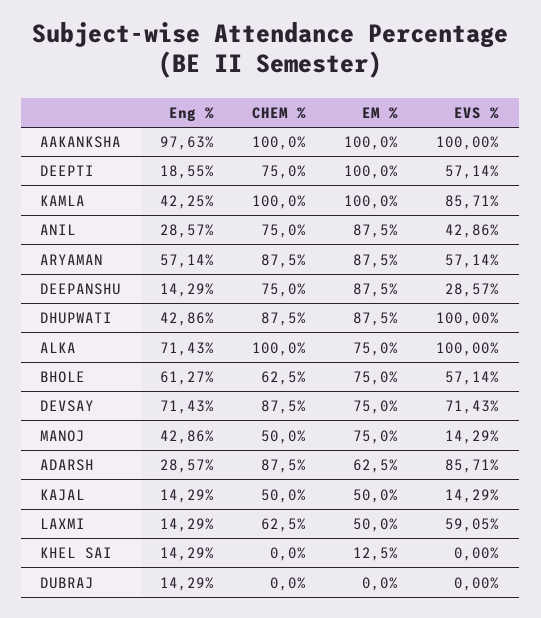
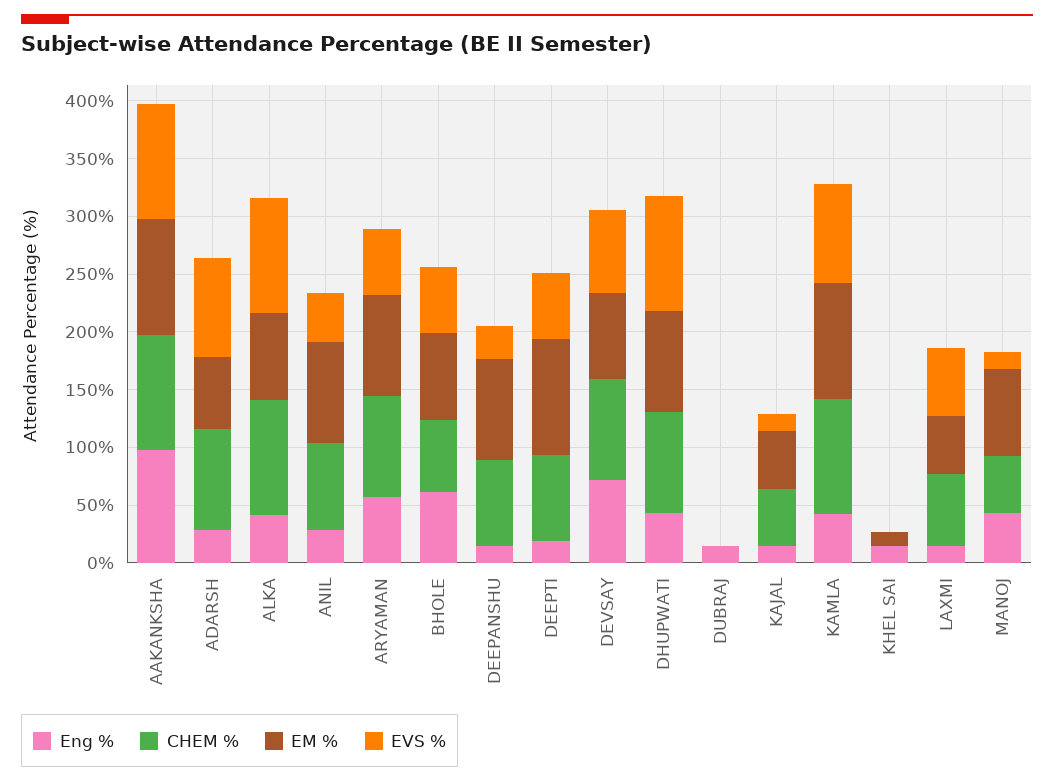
  {
    "Eng %": {
      "AAKANKSHA": 97.63,
      "DEEPTI": 18.55,
      "KAMLA": 42.25,
      "ANIL": 28.57,
      "ARYAMAN": 57.14,
      "DEEPANSHU": 14.29,
      "DHUPWATI": 42.86,
-     "ALKA": 71.43,
+     "ALKA": 40,
      "BHOLE": 61.27,
      "DEVSAY": 71.43,
      "MANOJ": 42.86,
      "ADARSH": 28.57,
      "KAJAL": 14.29,
      "LAXMI": 14.29,
      "KHEL SAI": 14.29,
      "DUBRAJ": 14.29
    },
    "CHEM %": {
      "AAKANKSHA": 100,
      "DEEPTI": 75,
      "KAMLA": 100,
      "ANIL": 75,
      "ARYAMAN": 87.5,
      "DEEPANSHU": 75,
      "DHUPWATI": 87.5,
      "ALKA": 100,
      "BHOLE": 62.5,
      "DEVSAY": 87.5,
      "MANOJ": 50,
      "ADARSH": 87.5,
      "KAJAL": 50,
      "LAXMI": 62.5,
      "KHEL SAI": 0,
      "DUBRAJ": 0
    },
    "EM %": {
      "AAKANKSHA": 100,
      "DEEPTI": 100,
      "KAMLA": 100,
      "ANIL": 87.5,
      "ARYAMAN": 87.5,
      "DEEPANSHU": 87.5,
      "DHUPWATI": 87.5,
      "ALKA": 75,
      "BHOLE": 75,
      "DEVSAY": 75,
      "MANOJ": 75,
      "ADARSH": 62.5,
      "KAJAL": 50,
      "LAXMI": 50,
      "KHEL SAI": 12.5,
      "DUBRAJ": 0
    },
    "EVS %": {
      "AAKANKSHA": 100,
      "DEEPTI": 57.14,
      "KAMLA": 85.71,
      "ANIL": 42.86,
      "ARYAMAN": 57.14,
      "DEEPANSHU": 28.57,
      "DHUPWATI": 100,
      "ALKA": 100,
      "BHOLE": 57.14,
      "DEVSAY": 71.43,
      "MANOJ": 14.29,
      "ADARSH": 85.71,
      "KAJAL": 14.29,
      "LAXMI": 59.05,
      "KHEL SAI": 0,
      "DUBRAJ": 0
    }
  }

